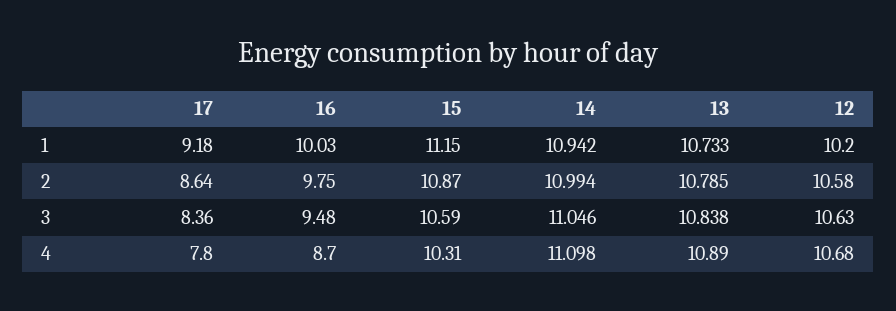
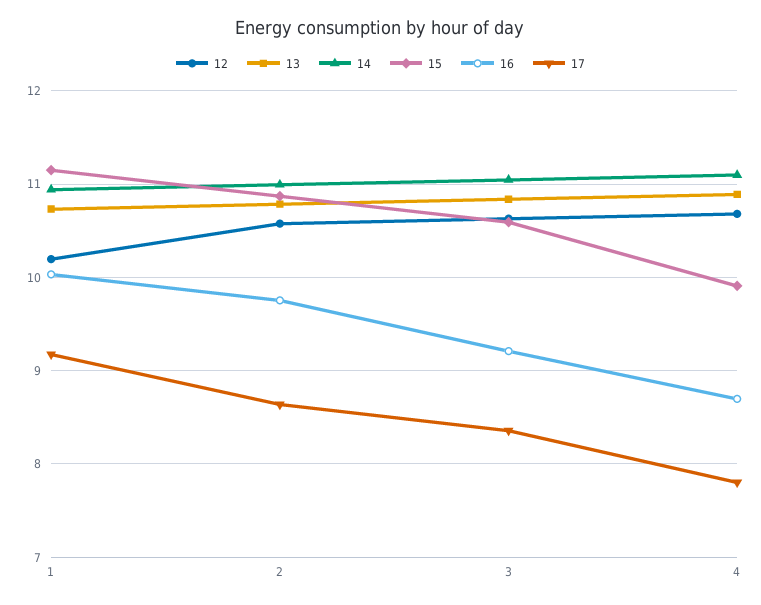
  {
    "17": {
      "1": 9.18,
      "2": 8.64,
      "3": 8.36,
      "4": 7.8
    },
    "16": {
      "1": 10.03,
      "2": 9.75,
-     "3": 9.48,
+     "3": 9.2,
      "4": 8.7
    },
    "15": {
      "1": 11.15,
      "2": 10.87,
      "3": 10.59,
-     "4": 10.31
+     "4": 9.9
    },
    "14": {
      "1": 10.942,
      "2": 10.994,
      "3": 11.046,
      "4": 11.098
    },
    "13": {
      "1": 10.733,
      "2": 10.785,
      "3": 10.838,
      "4": 10.89
    },
    "12": {
      "1": 10.2,
      "2": 10.58,
      "3": 10.63,
      "4": 10.68
    }
  }

